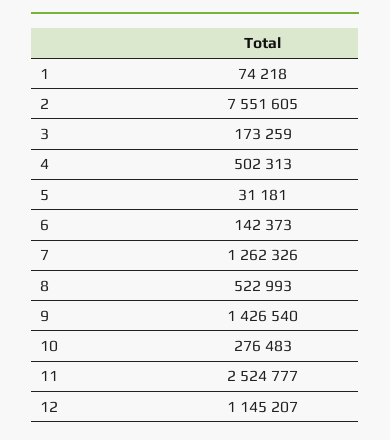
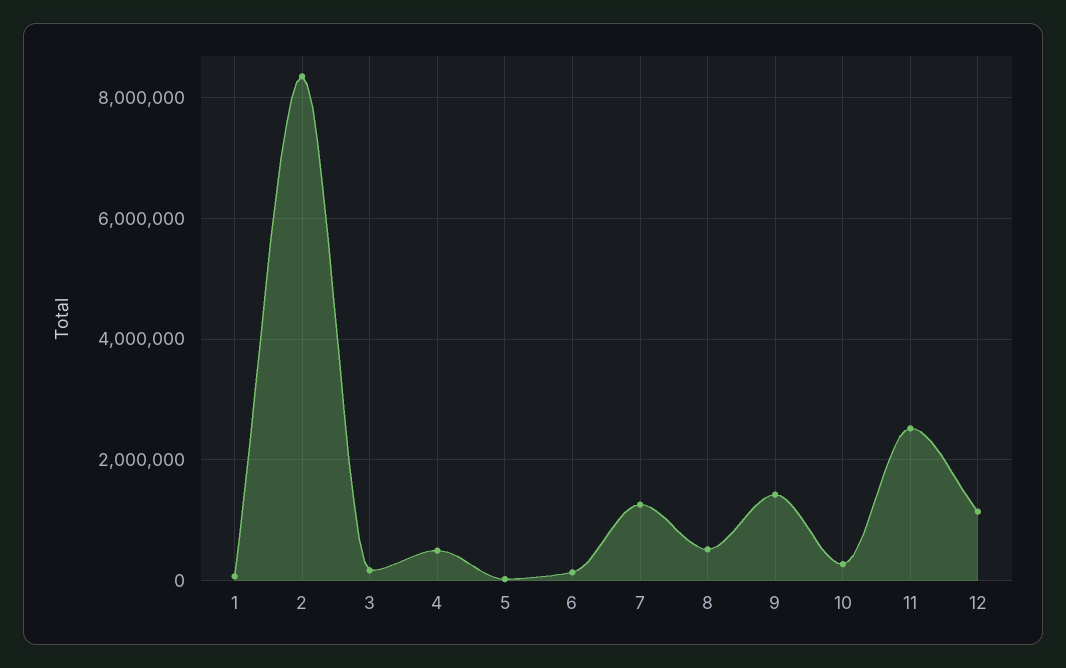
  {
    "1": 74218,
-   "2": 7551605,
+   "2": 8400000,
    "3": 173259,
    "4": 502313,
    "5": 31181,
    "6": 142373,
    "7": 1262326,
    "8": 522993,
    "9": 1426540,
    "10": 276483,
    "11": 2524777,
    "12": 1145207
  }

